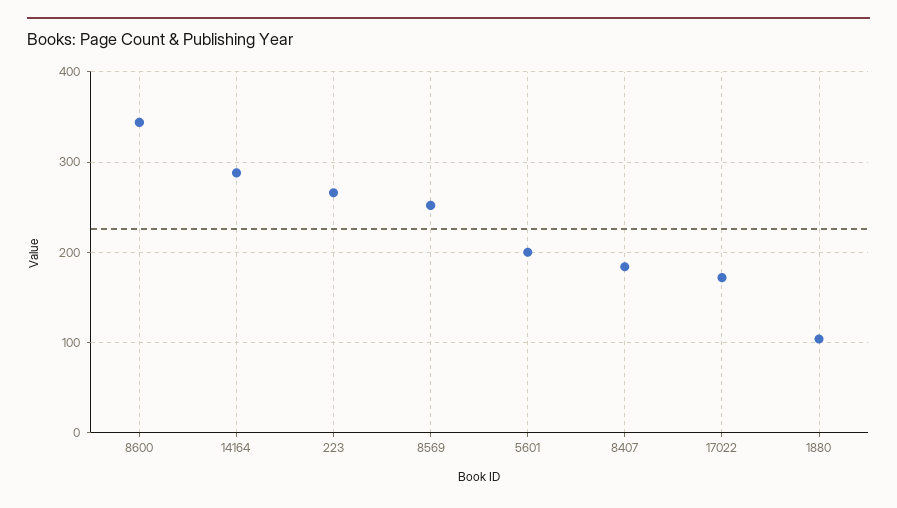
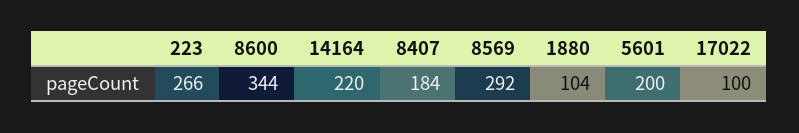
  {
    "8600": 344,
-   "14164": 290,
+   "14164": 220,
    "223": 266,
-   "8569": 250,
+   "8569": 292,
    "5601": 200,
    "8407": 184,
-   "17022": 170,
+   "17022": 100,
    "1880": 104
  }

